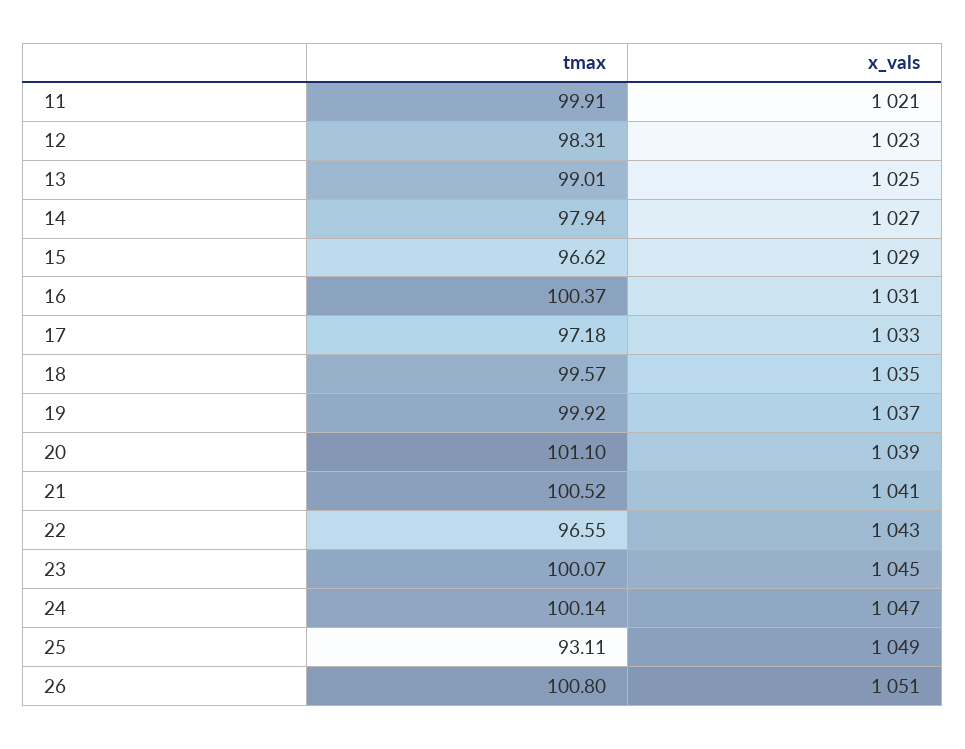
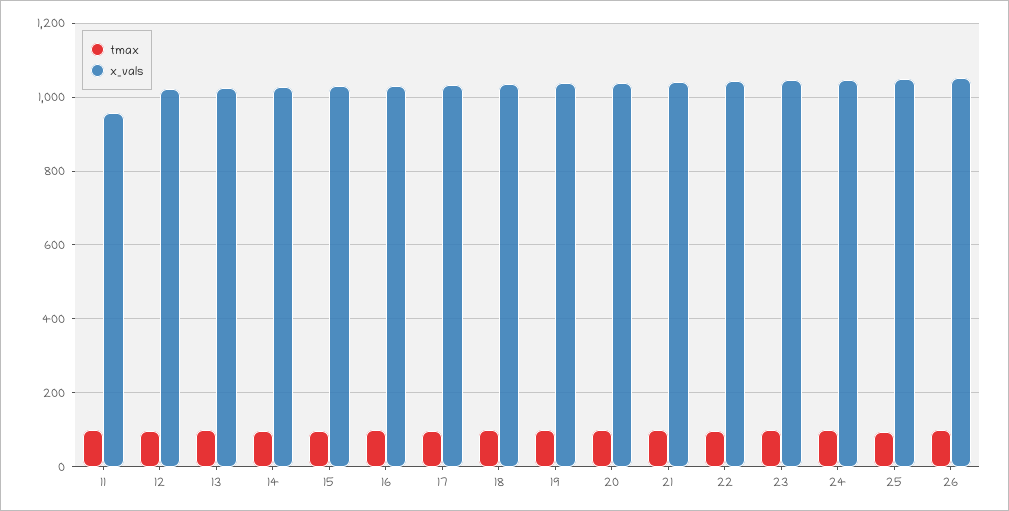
  {
    "tmax": {
      "11": 99.91,
      "12": 98.31,
      "13": 99.01,
      "14": 97.94,
      "15": 96.62,
      "16": 100.37,
      "17": 97.18,
      "18": 99.57,
      "19": 99.92,
      "20": 101.1,
      "21": 100.52,
      "22": 96.55,
      "23": 100.07,
      "24": 100.14,
      "25": 93.11,
      "26": 100.8
    },
    "x_vals": {
-     "11": 1021,
+     "11": 960,
      "12": 1023,
      "13": 1025,
      "14": 1027,
      "15": 1029,
      "16": 1031,
      "17": 1033,
      "18": 1035,
      "19": 1037,
      "20": 1039,
      "21": 1041,
      "22": 1043,
      "23": 1045,
      "24": 1047,
      "25": 1049,
      "26": 1051
    }
  }

